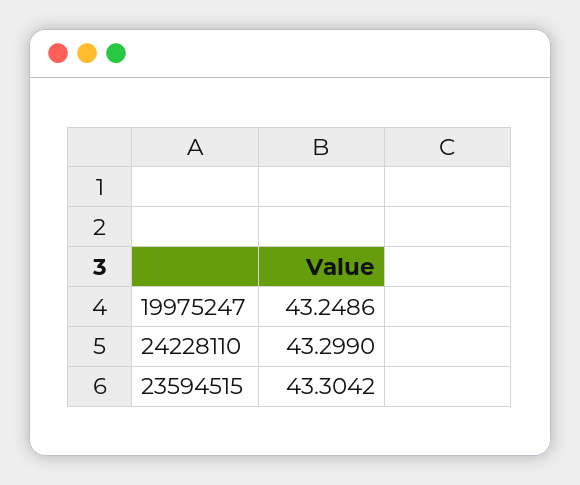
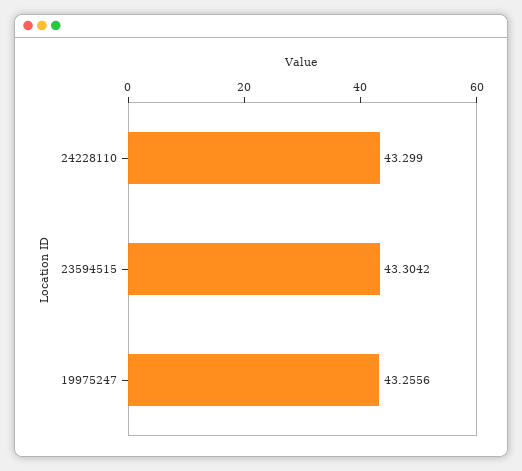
  {
-   "19975247": 43.2486,
+   "19975247": 43.2556,
    "24228110": 43.299,
    "23594515": 43.3042
  }

